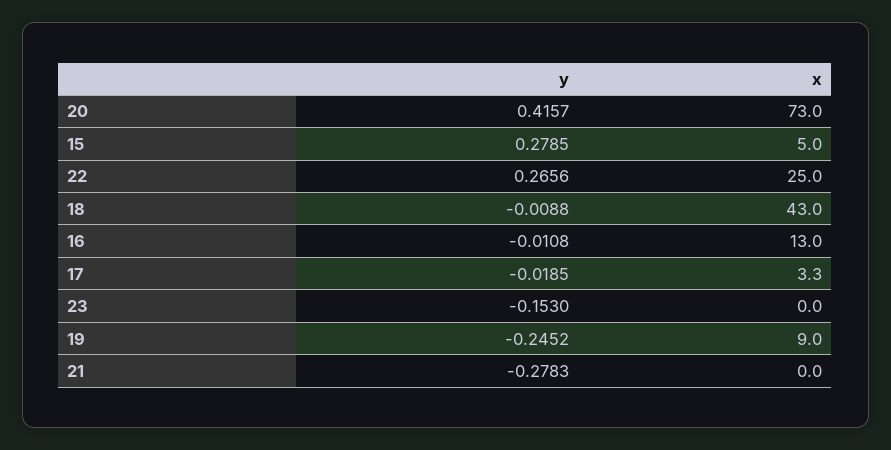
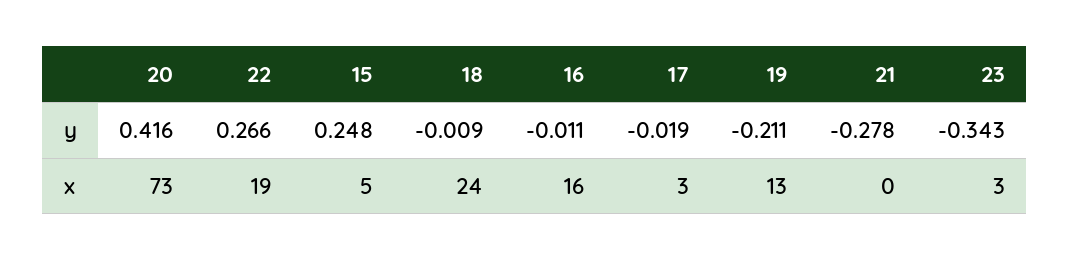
  {
    "y": {
      "20": 0.4157,
-     "15": 0.2785,
+     "15": 0.248,
      "22": 0.2656,
      "18": -0.0088,
      "16": -0.0108,
      "17": -0.0185,
-     "23": -0.153,
+     "23": -0.343,
-     "19": -0.2452,
+     "19": -0.211,
      "21": -0.2783
    },
    "x": {
      "20": 73,
      "15": 5,
-     "22": 25,
+     "22": 19,
-     "18": 43,
+     "18": 24,
-     "16": 13,
+     "16": 16,
      "17": 3.3,
-     "23": 0,
+     "23": 3,
-     "19": 9,
+     "19": 13,
      "21": 0
    }
  }

